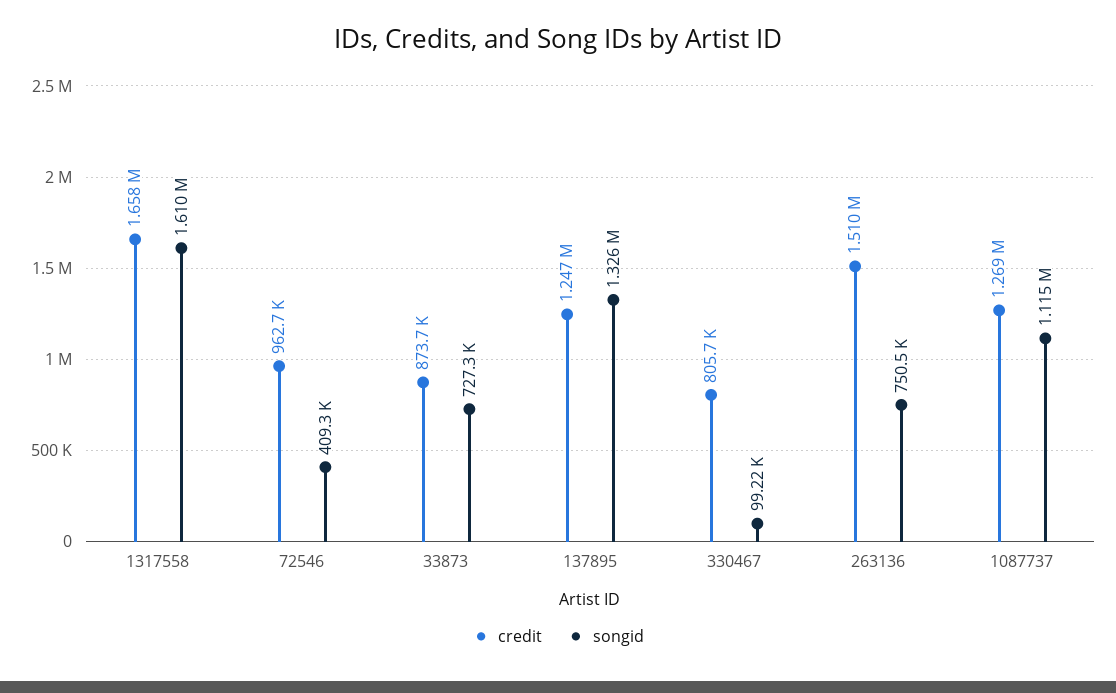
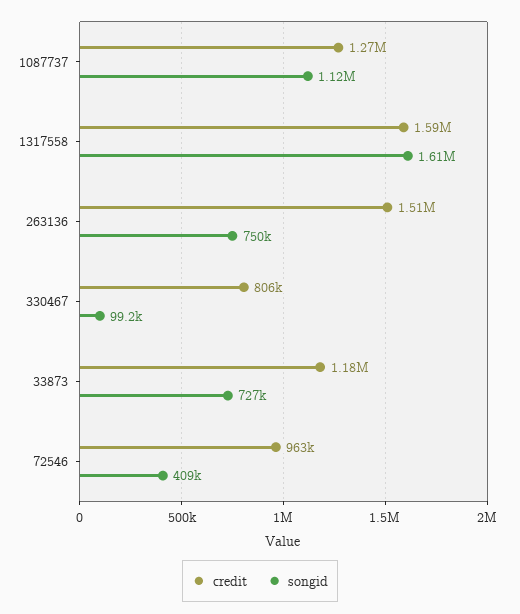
  {
    "credit": {
-     "1317558": 1658000,
+     "1317558": 1590000,
      "72546": 962700,
-     "33873": 873700,
+     "33873": 1180000,
-     "137895": 1247000,
      "330467": 805700,
      "263136": 1510000,
      "1087737": 1269000
    },
    "songid": {
      "1317558": 1610000,
      "72546": 409300,
      "33873": 727300,
-     "137895": 1326000,
      "330467": 99220,
      "263136": 750500,
      "1087737": 1115000
    }
  }

